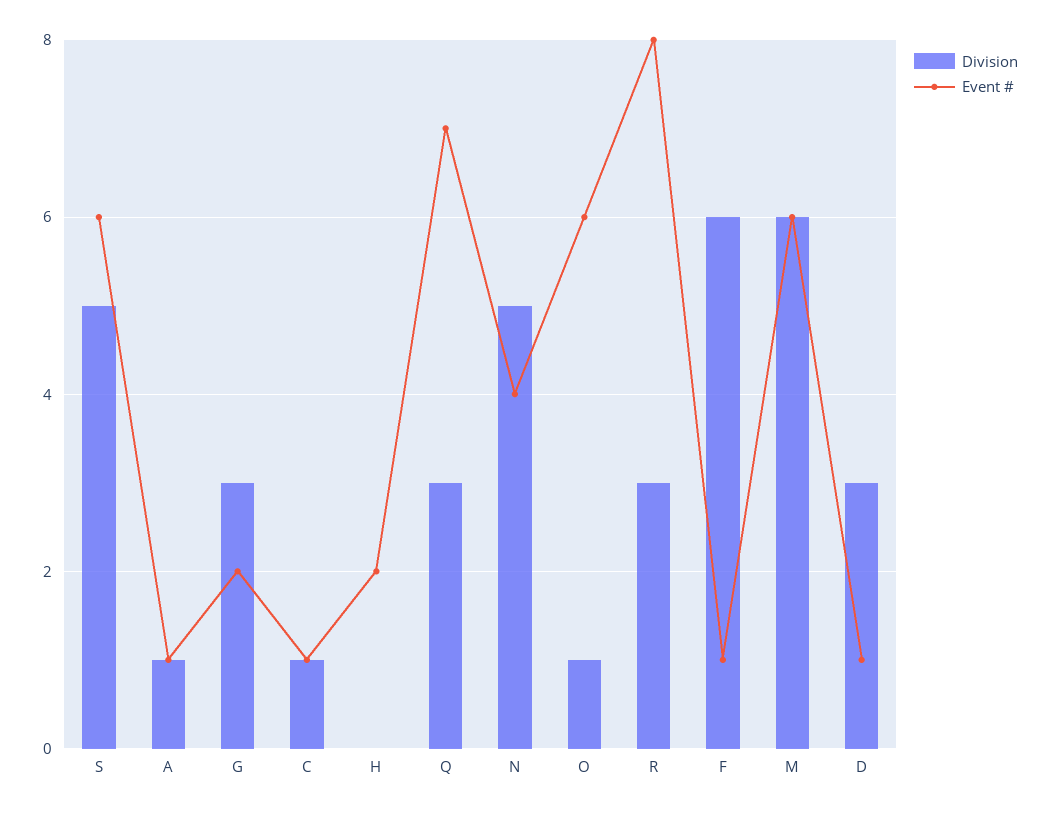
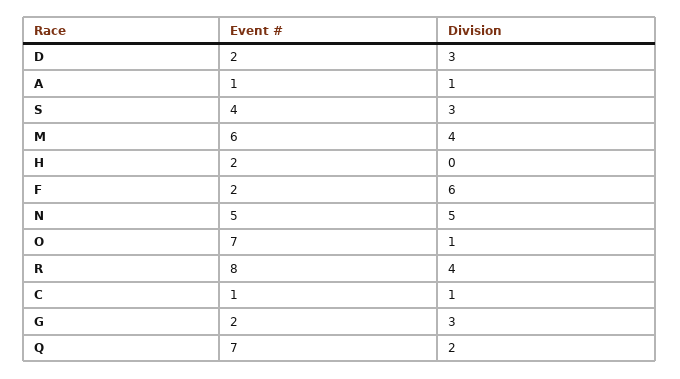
  {
    "Division": {
-     "S": 5,
+     "S": 3,
      "A": 1,
      "G": 3,
      "C": 1,
      "H": 0,
-     "Q": 3,
+     "Q": 2,
      "N": 5,
      "O": 1,
-     "R": 3,
+     "R": 4,
      "F": 6,
-     "M": 6,
+     "M": 4,
      "D": 3
    },
    "Event #": {
-     "S": 6,
+     "S": 4,
      "A": 1,
      "G": 2,
      "C": 1,
      "H": 2,
      "Q": 7,
-     "N": 4,
+     "N": 5,
-     "O": 6,
+     "O": 7,
      "R": 8,
-     "F": 1,
+     "F": 2,
      "M": 6,
-     "D": 1
+     "D": 2
    }
  }

